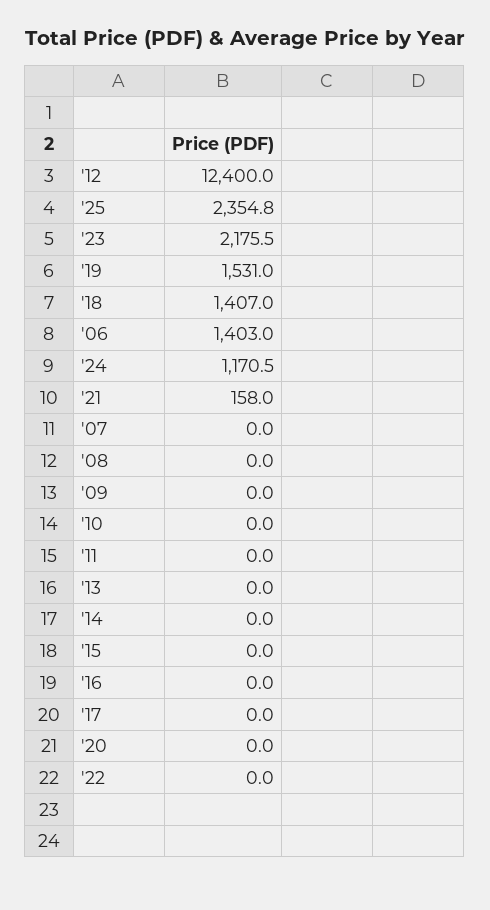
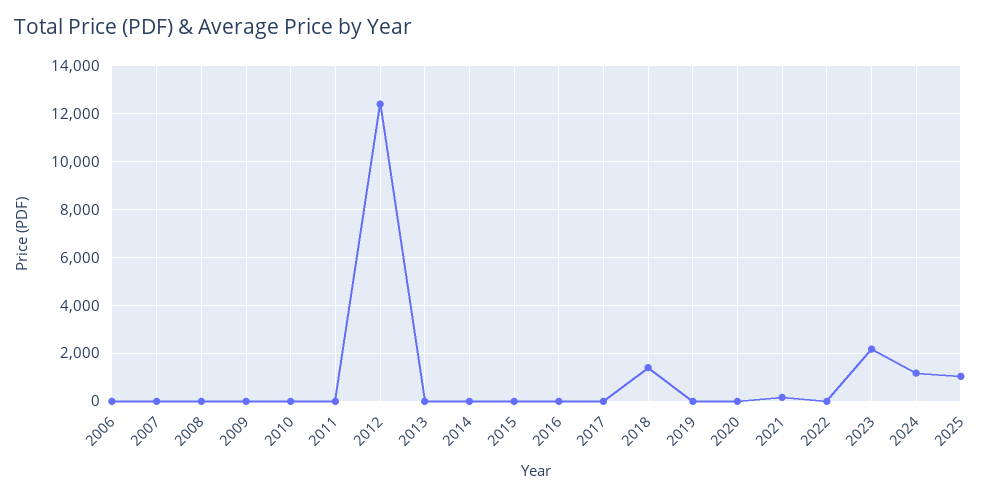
  {
    "'12": 12400,
-   "'25": 2354.8,
+   "'25": 1000,
    "'23": 2175.5,
-   "'19": 1531,
+   "'19": 0,
    "'18": 1407,
-   "'06": 1403,
+   "'06": 0,
    "'24": 1170.5,
    "'21": 158,
    "'07": 0,
    "'08": 0,
    "'09": 0,
    "'10": 0,
    "'11": 0,
    "'13": 0,
    "'14": 0,
    "'15": 0,
    "'16": 0,
    "'17": 0,
    "'20": 0,
    "'22": 0
  }

